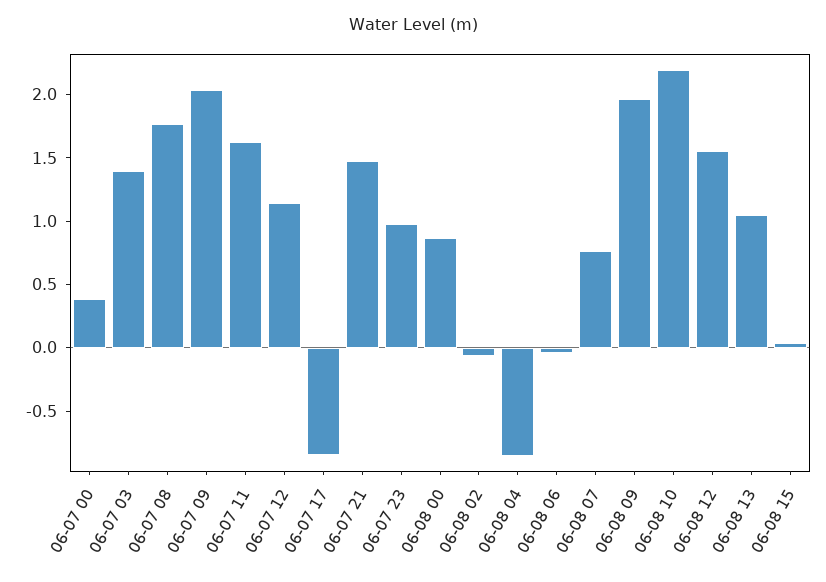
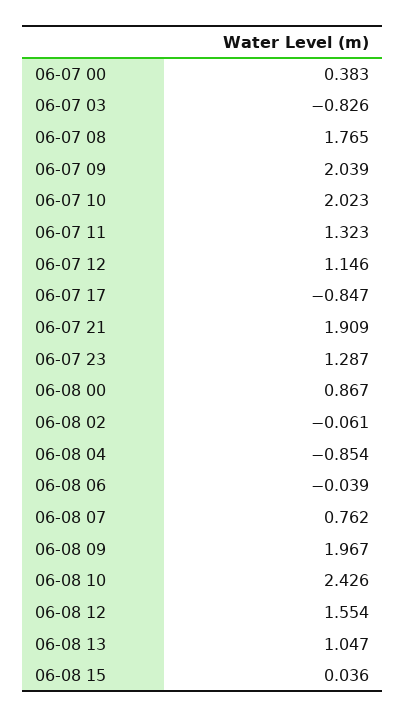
  {
    "06-07 00": 0.383,
-   "06-07 03": 1.4,
+   "06-07 03": -0.826,
    "06-07 08": 1.765,
    "06-07 09": 2.039,
-   "06-07 11": 1.6,
+   "06-07 11": 1.323,
    "06-07 12": 1.146,
    "06-07 17": -0.847,
-   "06-07 21": 1.5,
+   "06-07 21": 1.909,
-   "06-07 23": 1,
+   "06-07 23": 1.287,
    "06-08 00": 0.867,
    "06-08 02": -0.061,
    "06-08 04": -0.854,
    "06-08 06": -0.039,
    "06-08 07": 0.762,
    "06-08 09": 1.967,
-   "06-08 10": 2.2,
+   "06-08 10": 2.426,
    "06-08 12": 1.554,
    "06-08 13": 1.047,
-   "06-08 15": 0.036
+   "06-08 15": 0.036,
+   "06-07 10": 2.023
  }

